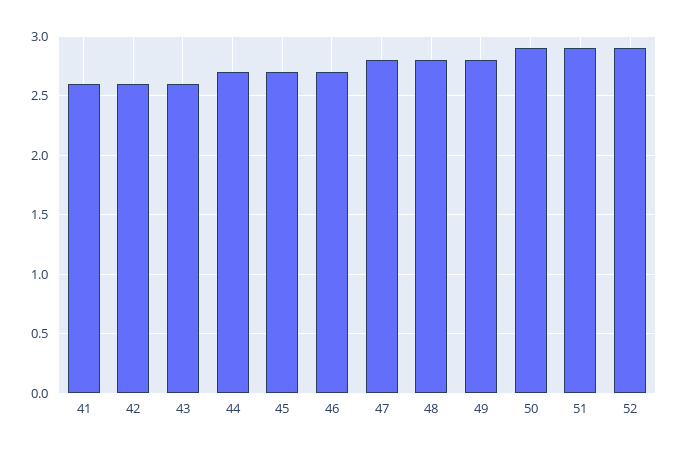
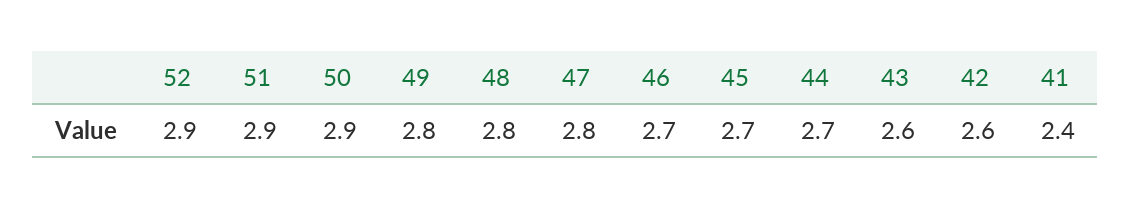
  {
-   "41": 2.6,
+   "41": 2.4,
    "42": 2.6,
    "43": 2.6,
    "44": 2.7,
    "45": 2.7,
    "46": 2.7,
    "47": 2.8,
    "48": 2.8,
    "49": 2.8,
    "50": 2.9,
    "51": 2.9,
    "52": 2.9
  }

